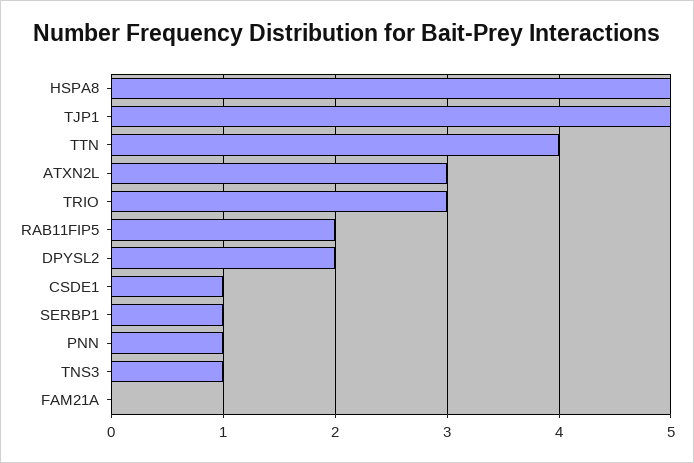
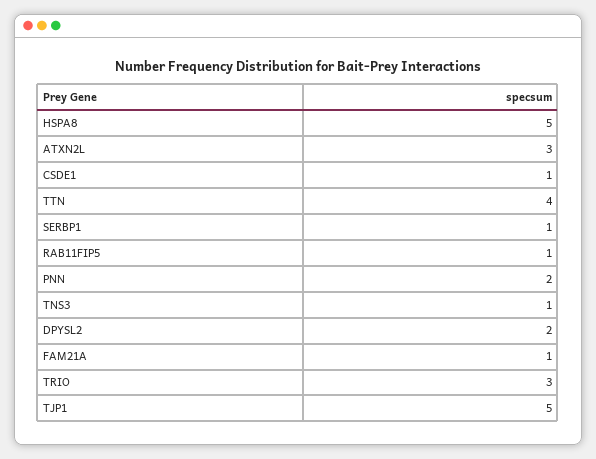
  {
    "HSPA8": 5,
    "TJP1": 5,
    "TTN": 4,
    "ATXN2L": 3,
    "TRIO": 3,
-   "RAB11FIP5": 2,
+   "RAB11FIP5": 1,
    "DPYSL2": 2,
    "CSDE1": 1,
    "SERBP1": 1,
-   "PNN": 1,
+   "PNN": 2,
    "TNS3": 1,
-   "FAM21A": 0
+   "FAM21A": 1
  }

